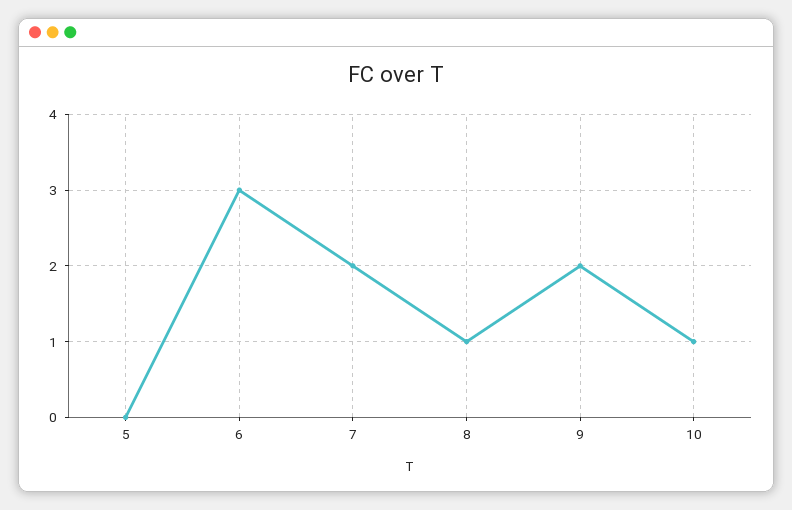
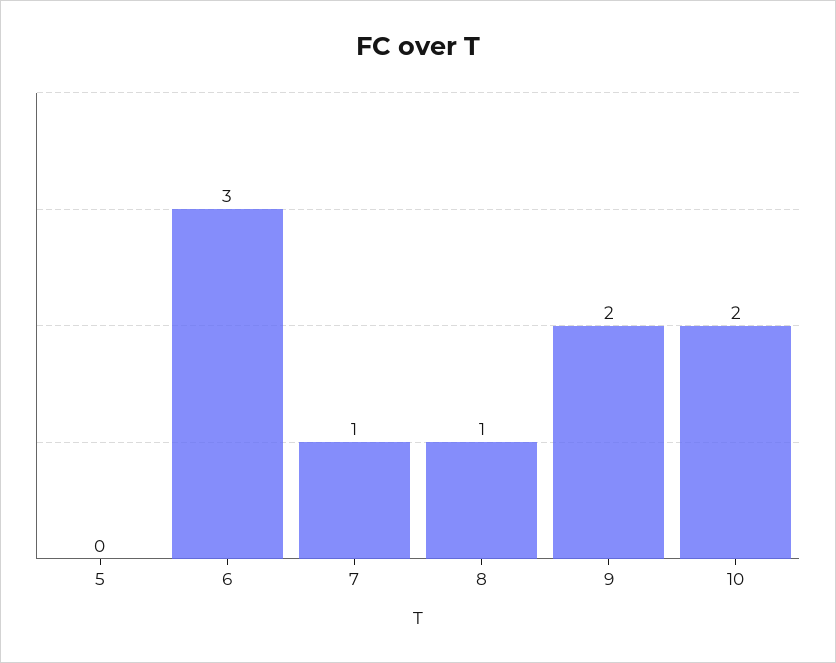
  {
    "5": 0,
    "6": 3,
-   "7": 2,
+   "7": 1,
    "8": 1,
    "9": 2,
-   "10": 1
+   "10": 2
  }

